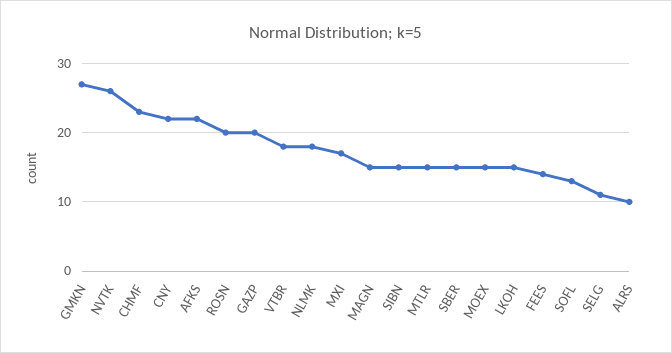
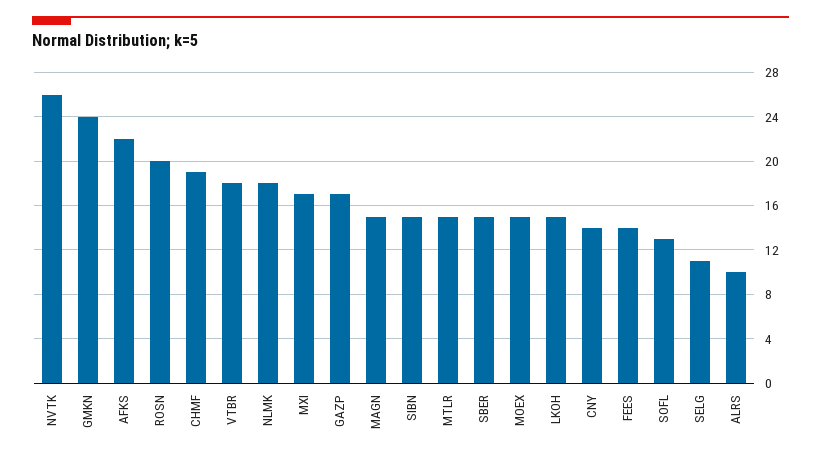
  {
-   "GMKN": 27,
+   "GMKN": 24,
    "NVTK": 26,
-   "CHMF": 23,
+   "CHMF": 19,
-   "CNY": 22,
+   "CNY": 14,
    "AFKS": 22,
    "ROSN": 20,
-   "GAZP": 20,
+   "GAZP": 17,
    "VTBR": 18,
    "NLMK": 18,
    "MXI": 17,
    "MAGN": 15,
    "SIBN": 15,
    "MTLR": 15,
    "SBER": 15,
    "MOEX": 15,
    "LKOH": 15,
    "FEES": 14,
    "SOFL": 13,
    "SELG": 11,
    "ALRS": 10
  }

